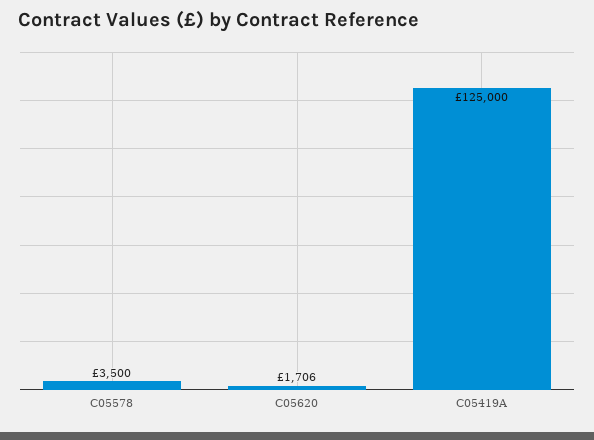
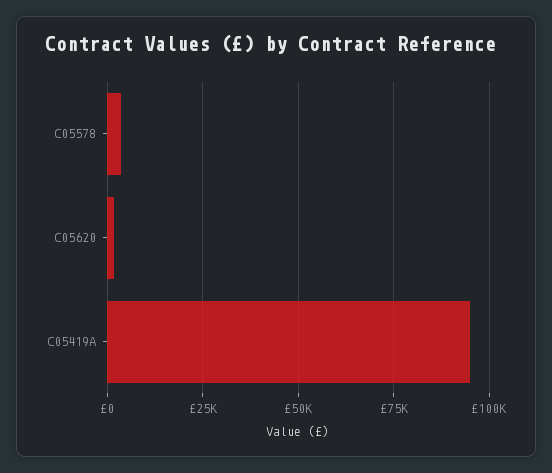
  {
    "C05578": 3500,
    "C05620": 1706,
-   "C05419A": 125000
+   "C05419A": 95000
  }

